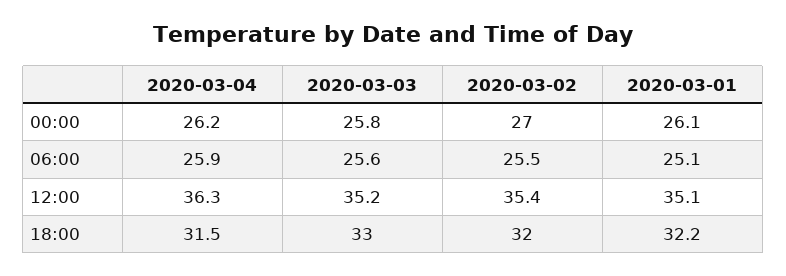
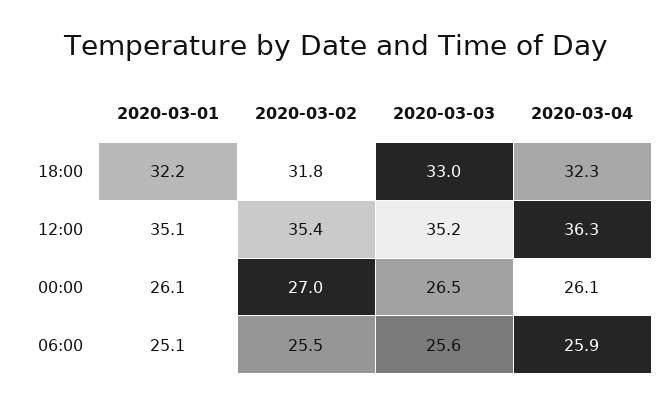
  {
    "2020-03-04": {
-     "00:00": 26.2,
+     "00:00": 26.1,
      "06:00": 25.9,
      "12:00": 36.3,
-     "18:00": 31.5
+     "18:00": 32.3
    },
    "2020-03-03": {
-     "00:00": 25.8,
+     "00:00": 26.5,
      "06:00": 25.6,
      "12:00": 35.2,
      "18:00": 33
    },
    "2020-03-02": {
      "00:00": 27,
      "06:00": 25.5,
      "12:00": 35.4,
-     "18:00": 32
+     "18:00": 31.8
    },
    "2020-03-01": {
      "00:00": 26.1,
      "06:00": 25.1,
      "12:00": 35.1,
      "18:00": 32.2
    }
  }

